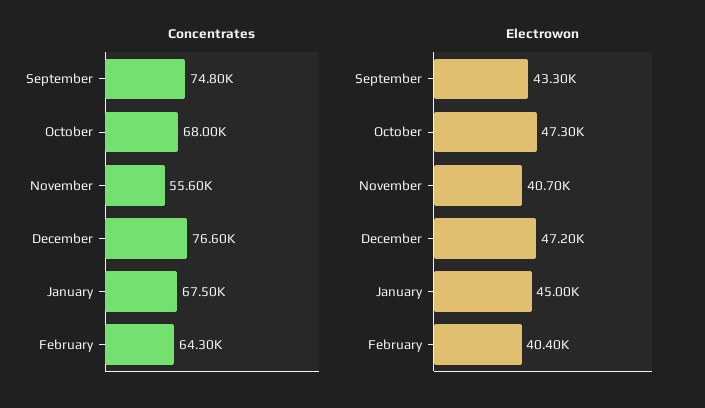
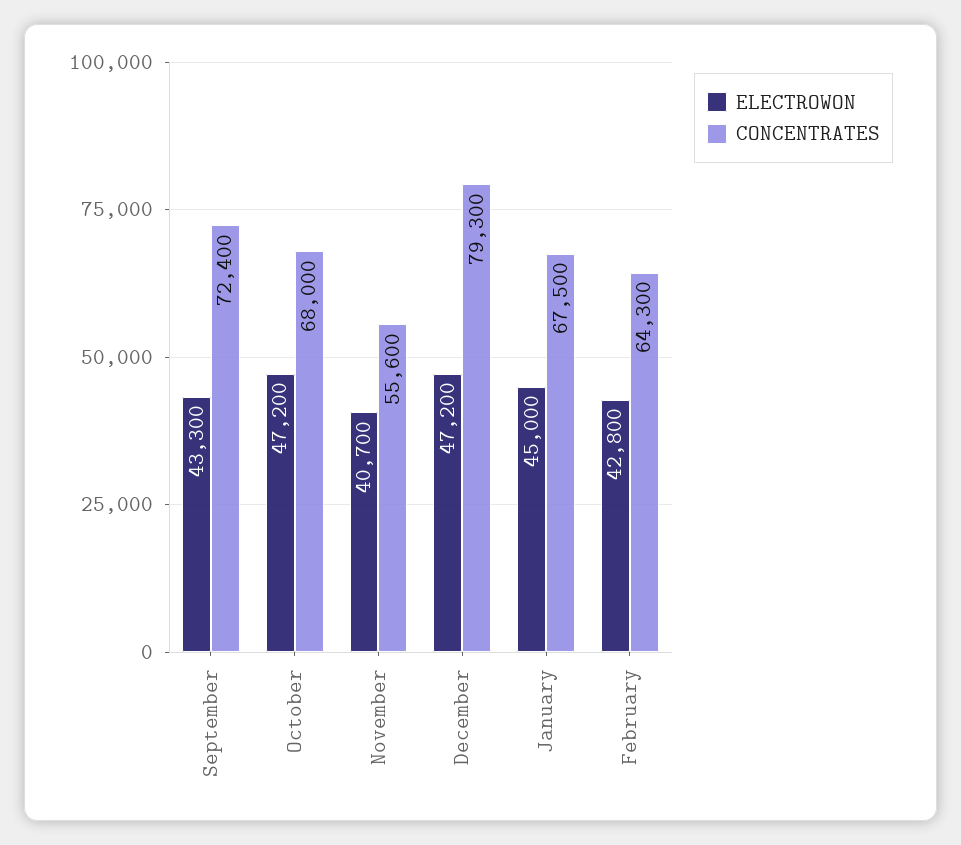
  {
    "Concentrates": {
-     "September": 74800,
+     "September": 72400,
      "October": 68000,
      "November": 55600,
-     "December": 76600,
+     "December": 79300,
      "January": 67500,
      "February": 64300
    },
    "Electrowon": {
      "September": 43300,
-     "October": 47300,
+     "October": 47200,
      "November": 40700,
      "December": 47200,
      "January": 45000,
-     "February": 40400
+     "February": 42800
    }
  }

